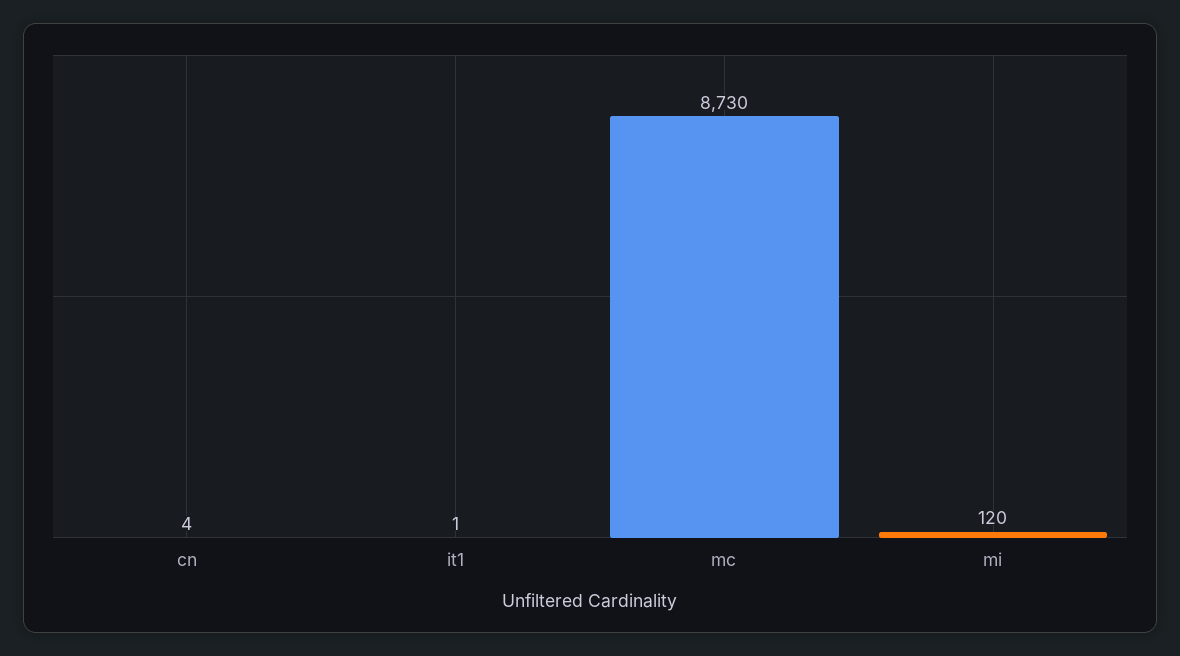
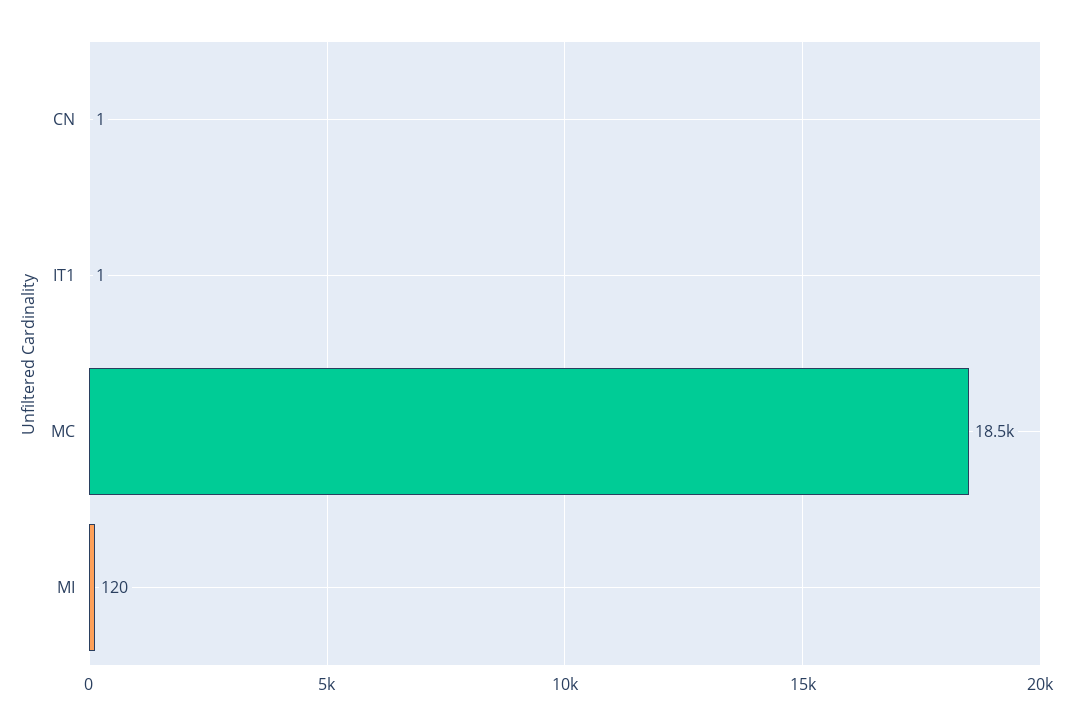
  {
-   "cn": 4,
+   "cn": 1,
    "it1": 1,
-   "mc": 8730,
+   "mc": 18500,
    "mi": 120
  }

